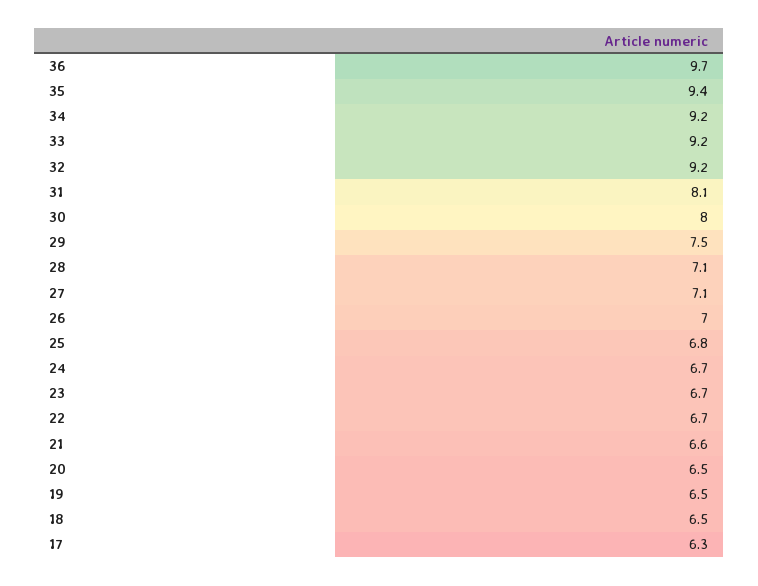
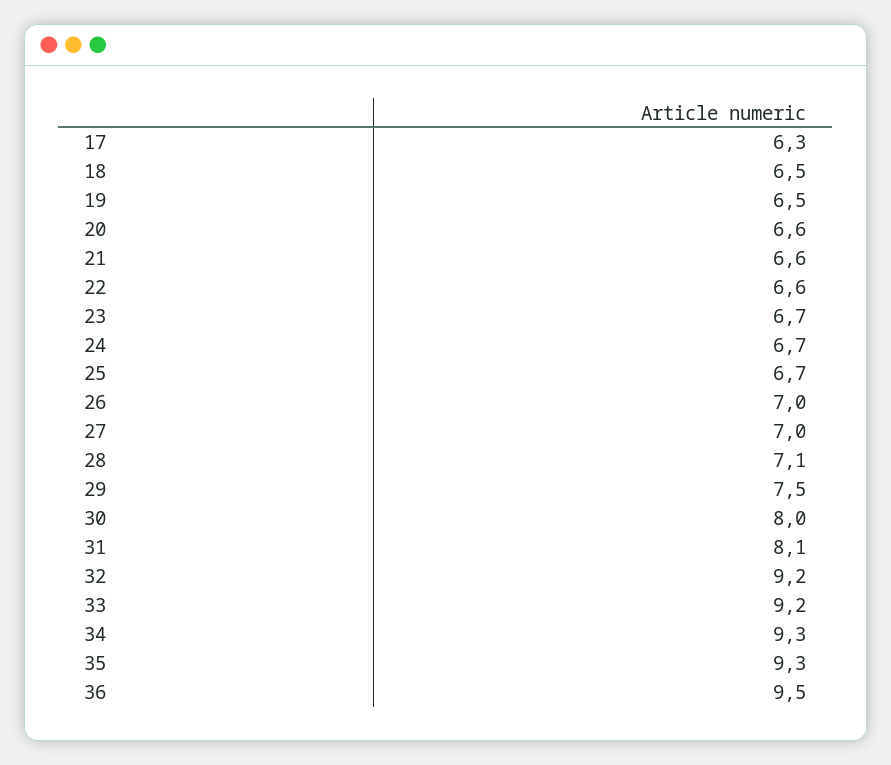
  {
-   "36": 9.7,
+   "36": 9.5,
-   "35": 9.4,
+   "35": 9.3,
-   "34": 9.2,
+   "34": 9.3,
    "33": 9.2,
    "32": 9.2,
    "31": 8.1,
    "30": 8,
    "29": 7.5,
    "28": 7.1,
-   "27": 7.1,
+   "27": 7,
    "26": 7,
-   "25": 6.8,
+   "25": 6.7,
    "24": 6.7,
    "23": 6.7,
-   "22": 6.7,
+   "22": 6.6,
    "21": 6.6,
-   "20": 6.5,
+   "20": 6.6,
    "19": 6.5,
    "18": 6.5,
    "17": 6.3
  }

